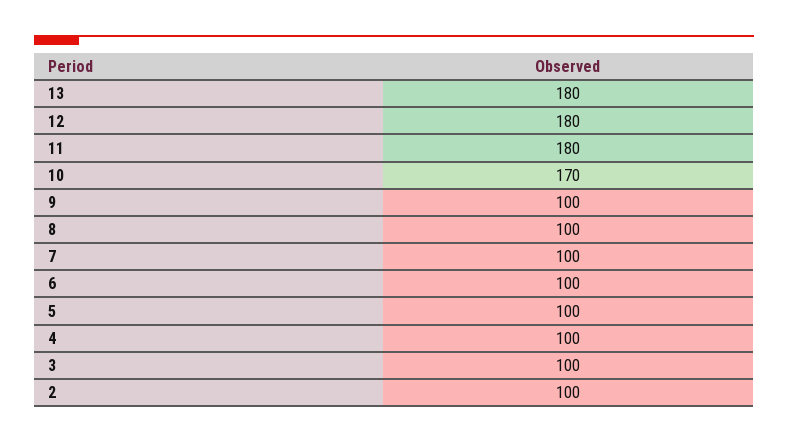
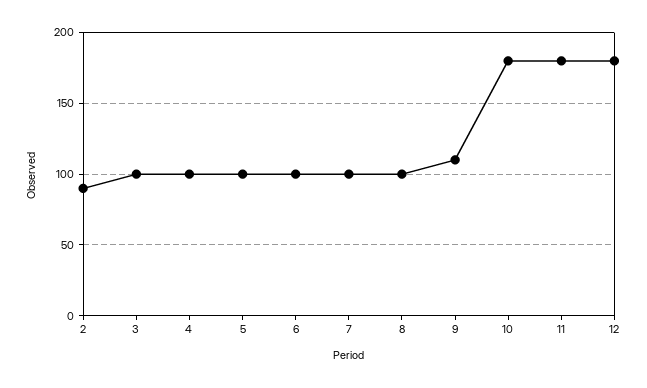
  {
-   "13": 180,
    "12": 180,
    "11": 180,
-   "10": 170,
+   "10": 180,
-   "9": 100,
+   "9": 110,
    "8": 100,
    "7": 100,
    "6": 100,
    "5": 100,
    "4": 100,
    "3": 100,
-   "2": 100
+   "2": 90
  }

